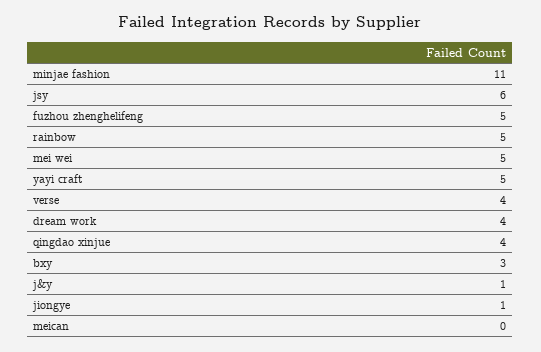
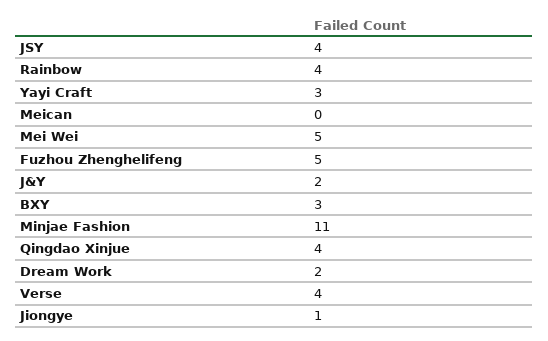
  {
    "minjae fashion": 11,
-   "jsy": 6,
+   "jsy": 4,
    "fuzhou zhenghelifeng": 5,
-   "rainbow": 5,
+   "rainbow": 4,
    "mei wei": 5,
-   "yayi craft": 5,
+   "yayi craft": 3,
    "verse": 4,
-   "dream work": 4,
+   "dream work": 2,
    "qingdao xinjue": 4,
    "bxy": 3,
-   "j&y": 1,
+   "j&y": 2,
    "jiongye": 1,
    "meican": 0
  }

